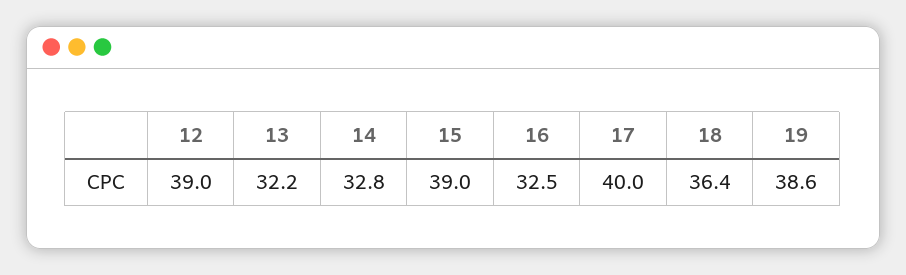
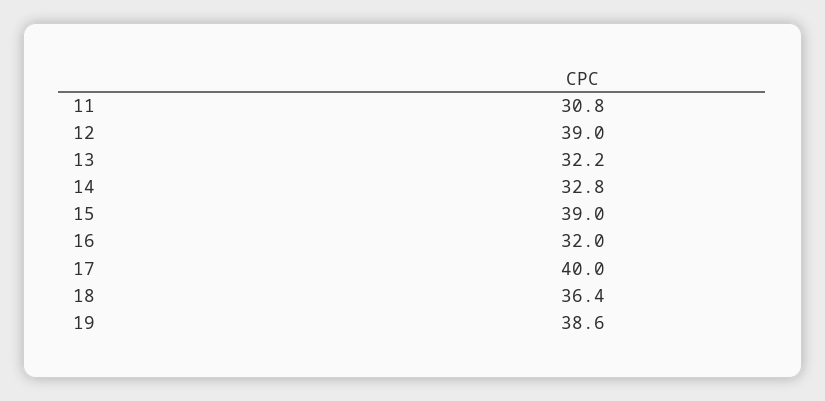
  {
    "12": 39,
    "13": 32.2,
    "14": 32.8,
    "15": 39,
-   "16": 32.5,
+   "16": 32,
    "17": 40,
    "18": 36.4,
-   "19": 38.6
+   "19": 38.6,
+   "11": 30.8
  }

